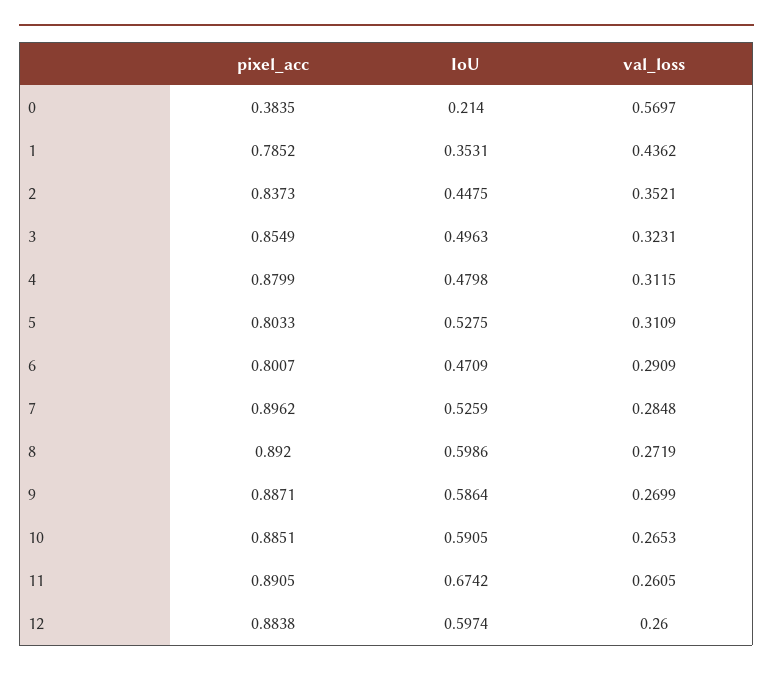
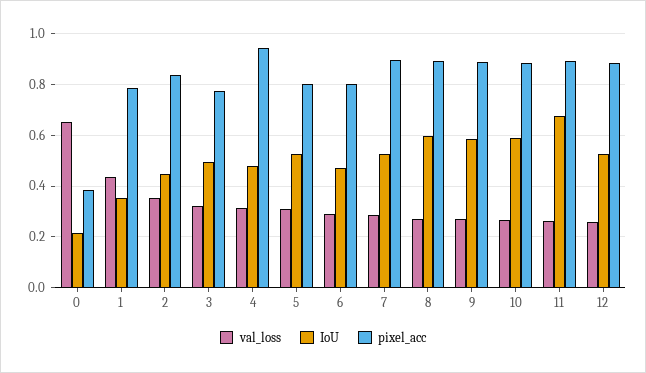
  {
    "pixel_acc": {
      "0": 0.3835,
      "1": 0.7852,
      "2": 0.8373,
-     "3": 0.8549,
+     "3": 0.775,
-     "4": 0.8799,
+     "4": 0.95,
      "5": 0.8033,
      "6": 0.8007,
      "7": 0.8962,
      "8": 0.892,
      "9": 0.8871,
      "10": 0.8851,
      "11": 0.8905,
      "12": 0.8838
    },
    "IoU": {
      "0": 0.214,
      "1": 0.3531,
      "2": 0.4475,
      "3": 0.4963,
      "4": 0.4798,
      "5": 0.5275,
      "6": 0.4709,
      "7": 0.5259,
      "8": 0.5986,
      "9": 0.5864,
      "10": 0.5905,
      "11": 0.6742,
-     "12": 0.5974
+     "12": 0.525
    },
    "val_loss": {
-     "0": 0.5697,
+     "0": 0.65,
      "1": 0.4362,
      "2": 0.3521,
      "3": 0.3231,
      "4": 0.3115,
      "5": 0.3109,
      "6": 0.2909,
      "7": 0.2848,
      "8": 0.2719,
      "9": 0.2699,
      "10": 0.2653,
      "11": 0.2605,
      "12": 0.26
    }
  }

